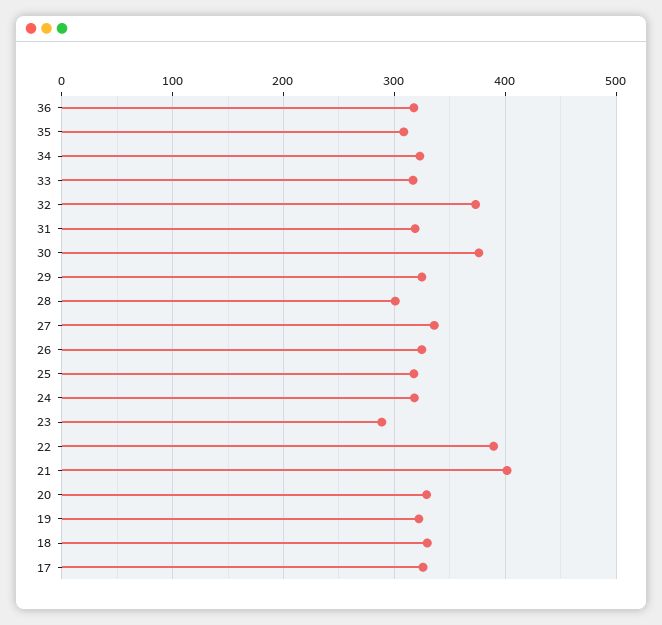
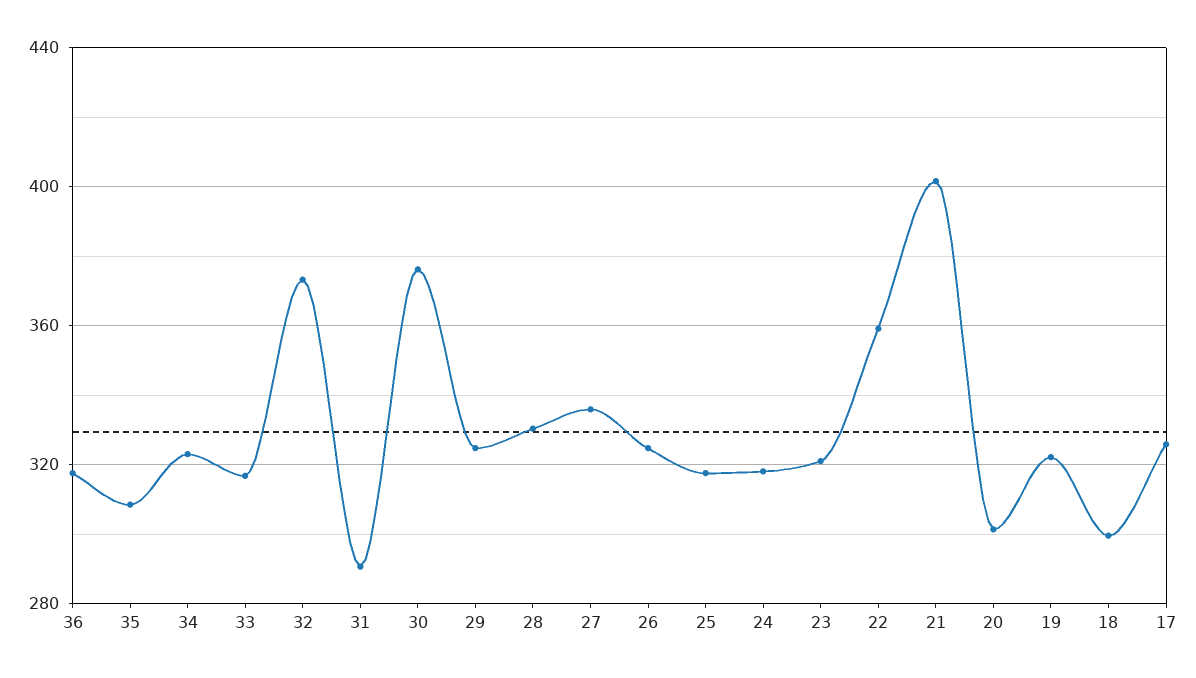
  {
    "36": 320,
    "35": 310,
    "34": 325,
    "33": 315,
    "32": 375,
-   "31": 320,
+   "31": 290,
    "30": 375,
    "29": 325,
-   "28": 300,
+   "28": 330,
    "27": 335,
    "26": 325,
    "25": 320,
    "24": 320,
-   "23": 290,
+   "23": 320,
-   "22": 390,
+   "22": 360,
    "21": 400,
-   "20": 330,
+   "20": 300,
    "19": 320,
-   "18": 330,
+   "18": 300,
    "17": 325
  }

